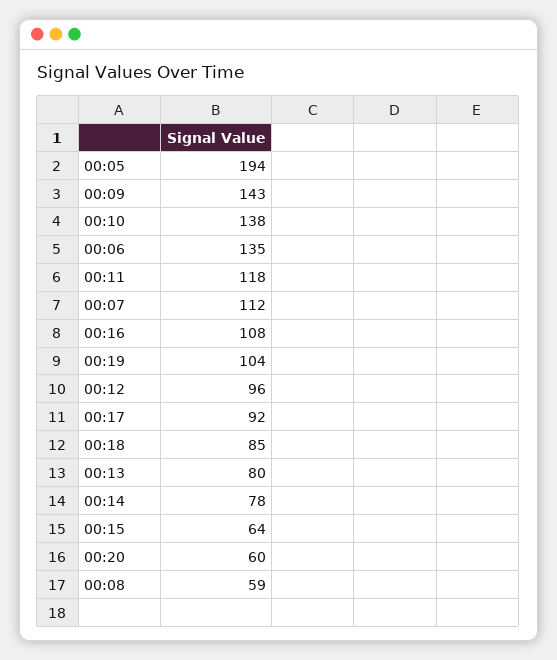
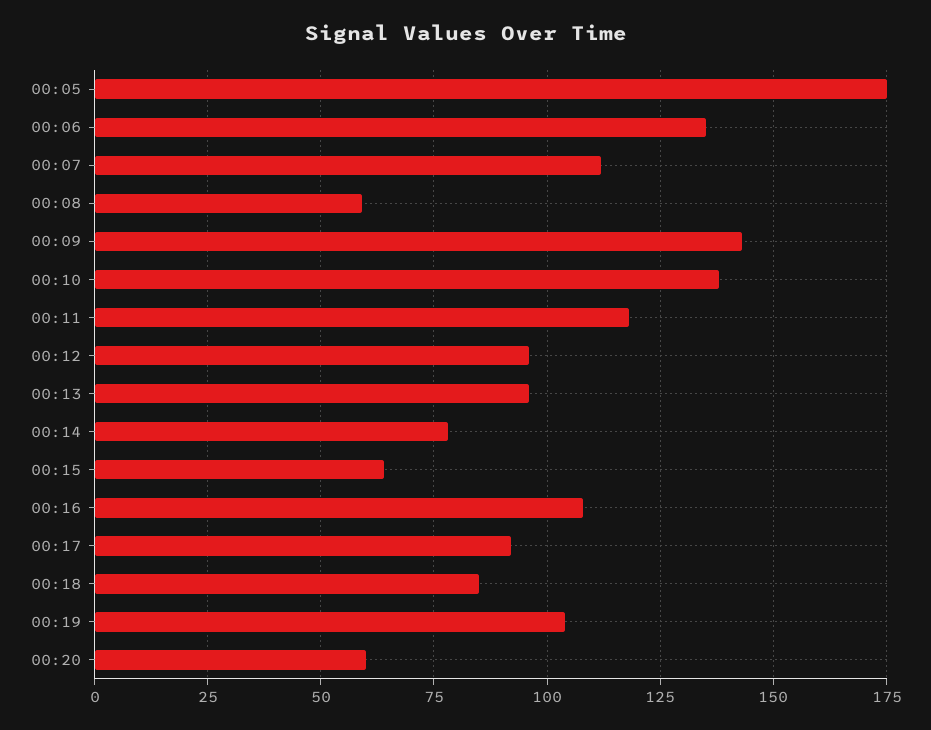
  {
-   "00:05": 194,
+   "00:05": 175,
    "00:09": 143,
    "00:10": 138,
    "00:06": 135,
    "00:11": 118,
    "00:07": 112,
    "00:16": 108,
    "00:19": 104,
    "00:12": 96,
    "00:17": 92,
    "00:18": 85,
-   "00:13": 80,
+   "00:13": 95,
    "00:14": 78,
    "00:15": 64,
    "00:20": 60,
    "00:08": 59
  }

